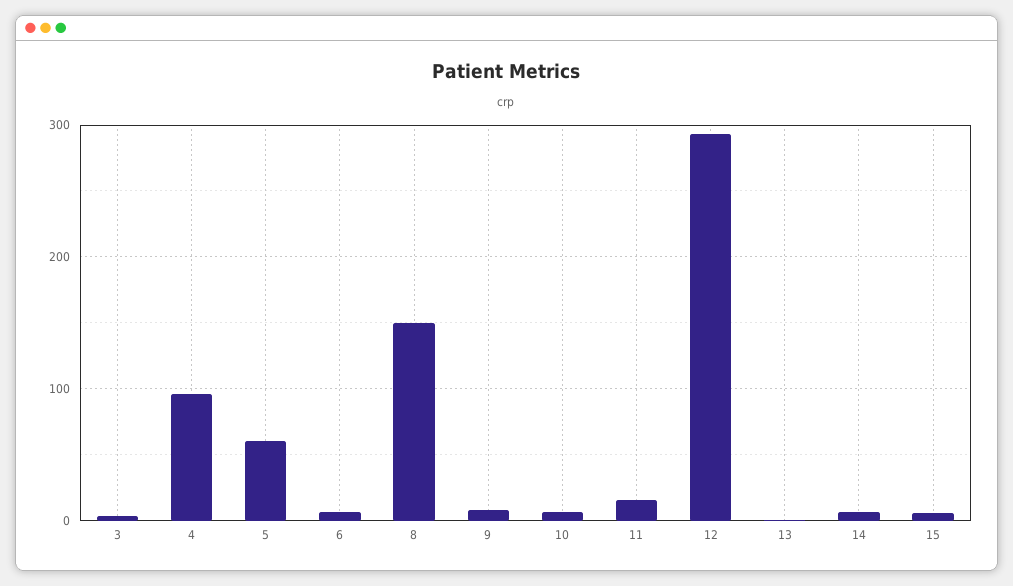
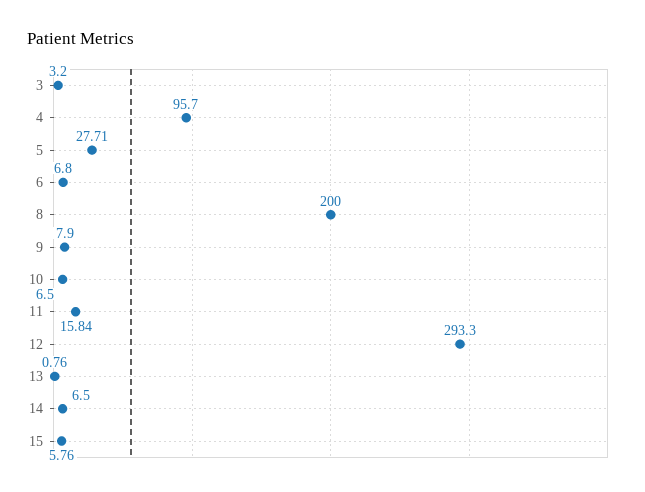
  {
    "3": 3.2,
    "4": 95.7,
-   "5": 60,
+   "5": 27.71,
    "6": 6.8,
-   "8": 150,
+   "8": 200,
    "9": 7.9,
    "10": 6.5,
    "11": 15.84,
    "12": 293.3,
    "13": 0.76,
    "14": 6.5,
    "15": 5.76
  }

